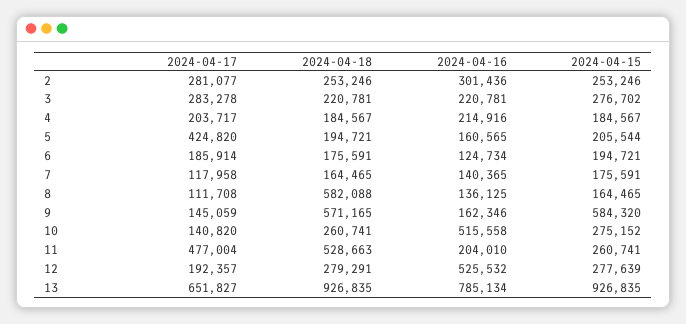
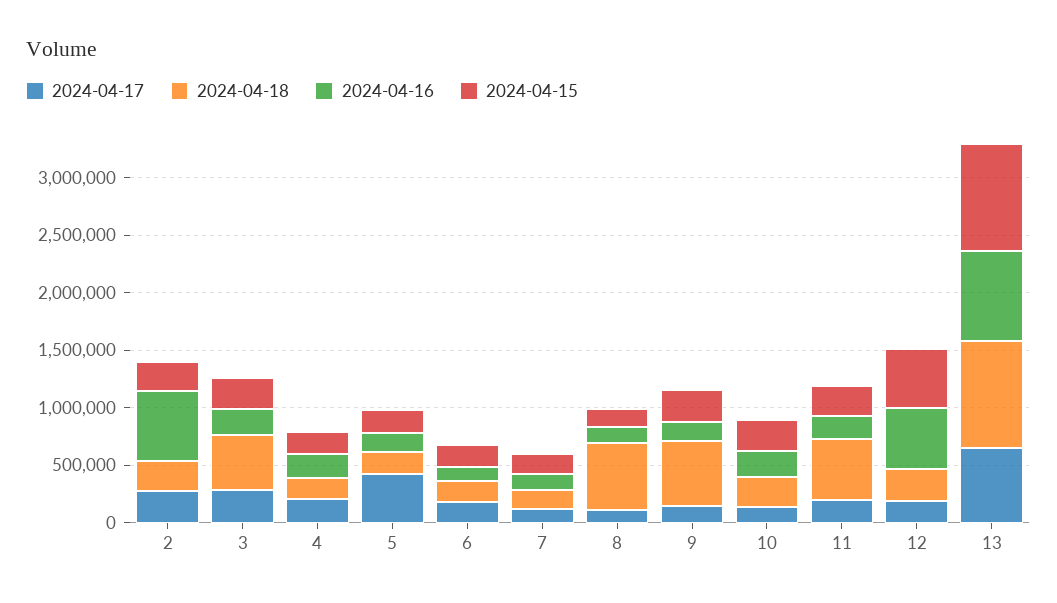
  {
    "2024-04-17": {
      "2": 281077,
      "3": 283278,
      "4": 203717,
      "5": 424820,
      "6": 185914,
      "7": 117958,
      "8": 111708,
      "9": 145059,
      "10": 140820,
-     "11": 477004,
+     "11": 200000,
      "12": 192357,
      "13": 651827
    },
    "2024-04-18": {
      "2": 253246,
-     "3": 220781,
+     "3": 500000,
      "4": 184567,
      "5": 194721,
      "6": 175591,
      "7": 164465,
      "8": 582088,
      "9": 571165,
      "10": 260741,
      "11": 528663,
      "12": 279291,
      "13": 926835
    },
    "2024-04-16": {
-     "2": 301436,
+     "2": 600000,
      "3": 220781,
      "4": 214916,
      "5": 160565,
      "6": 124734,
      "7": 140365,
      "8": 136125,
      "9": 162346,
-     "10": 515558,
+     "10": 200000,
      "11": 204010,
      "12": 525532,
      "13": 785134
    },
    "2024-04-15": {
      "2": 253246,
      "3": 276702,
      "4": 184567,
      "5": 205544,
      "6": 194721,
      "7": 175591,
      "8": 164465,
-     "9": 584320,
+     "9": 300000,
      "10": 275152,
      "11": 260741,
-     "12": 277639,
+     "12": 500000,
      "13": 926835
    }
  }

